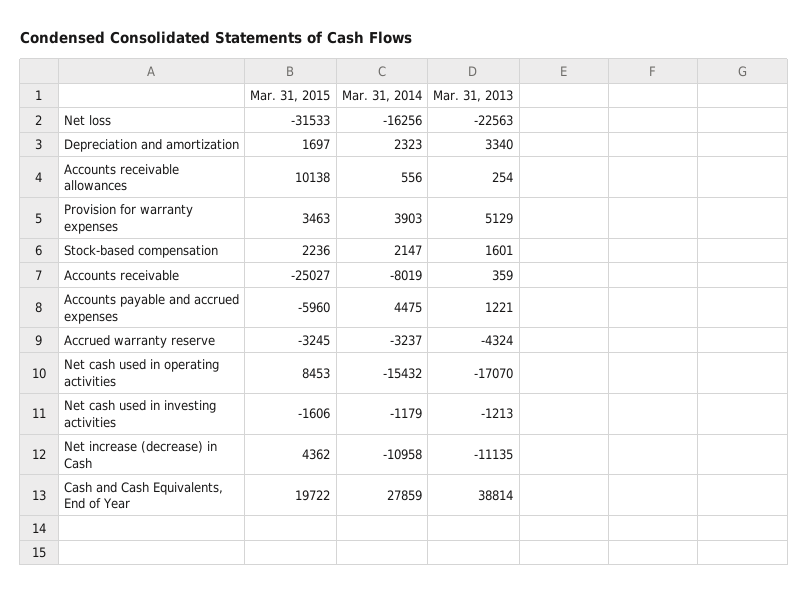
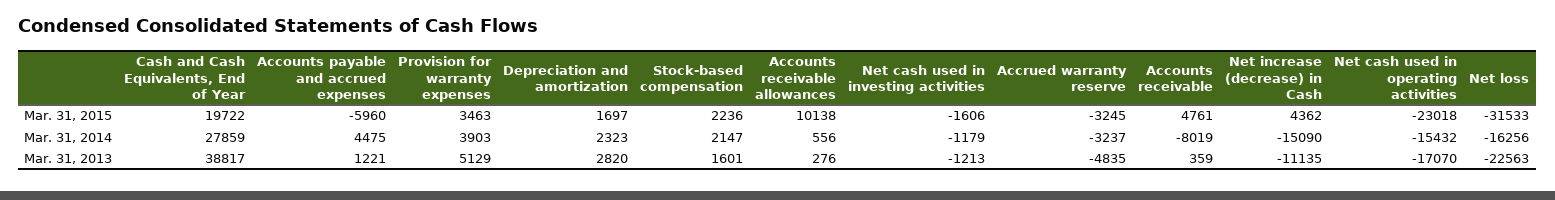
  {
    "Mar. 31, 2015": {
      "Net loss": -31533,
      "Depreciation and amortization": 1697,
      "Accounts receivable allowances": 10138,
      "Provision for warranty expenses": 3463,
      "Stock-based compensation": 2236,
-     "Accounts receivable": -25027,
+     "Accounts receivable": 4761,
      "Accounts payable and accrued expenses": -5960,
      "Accrued warranty reserve": -3245,
-     "Net cash used in operating activities": 8453,
+     "Net cash used in operating activities": -23018,
      "Net cash used in investing activities": -1606,
      "Net increase (decrease) in Cash": 4362,
      "Cash and Cash Equivalents, End of Year": 19722
    },
    "Mar. 31, 2014": {
      "Net loss": -16256,
      "Depreciation and amortization": 2323,
      "Accounts receivable allowances": 556,
      "Provision for warranty expenses": 3903,
      "Stock-based compensation": 2147,
      "Accounts receivable": -8019,
      "Accounts payable and accrued expenses": 4475,
      "Accrued warranty reserve": -3237,
      "Net cash used in operating activities": -15432,
      "Net cash used in investing activities": -1179,
-     "Net increase (decrease) in Cash": -10958,
+     "Net increase (decrease) in Cash": -15090,
      "Cash and Cash Equivalents, End of Year": 27859
    },
    "Mar. 31, 2013": {
      "Net loss": -22563,
-     "Depreciation and amortization": 3340,
+     "Depreciation and amortization": 2820,
-     "Accounts receivable allowances": 254,
+     "Accounts receivable allowances": 276,
      "Provision for warranty expenses": 5129,
      "Stock-based compensation": 1601,
      "Accounts receivable": 359,
      "Accounts payable and accrued expenses": 1221,
-     "Accrued warranty reserve": -4324,
+     "Accrued warranty reserve": -4835,
      "Net cash used in operating activities": -17070,
      "Net cash used in investing activities": -1213,
      "Net increase (decrease) in Cash": -11135,
-     "Cash and Cash Equivalents, End of Year": 38814
+     "Cash and Cash Equivalents, End of Year": 38817
    }
  }

